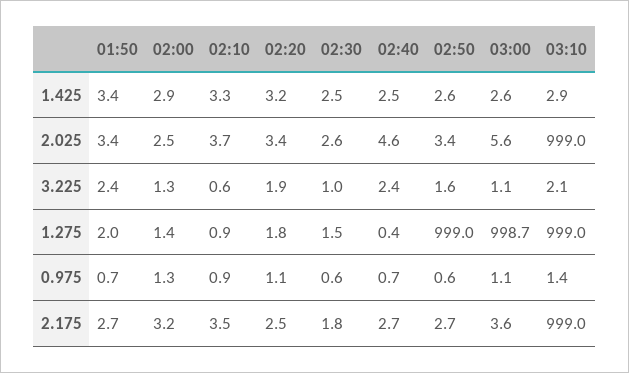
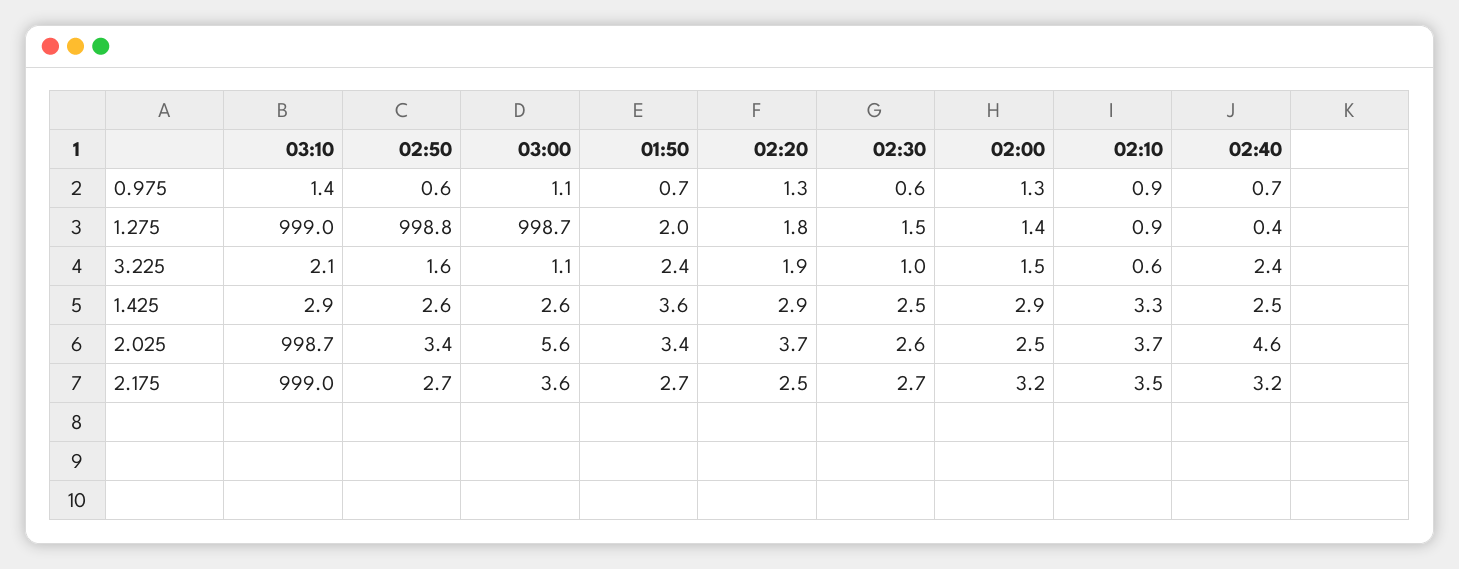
  {
    "01:50": {
-     "1.425": 3.4,
+     "1.425": 3.6,
      "2.025": 3.4,
      "3.225": 2.4,
      "1.275": 2,
      "0.975": 0.7,
      "2.175": 2.7
    },
    "02:00": {
      "1.425": 2.9,
      "2.025": 2.5,
-     "3.225": 1.3,
+     "3.225": 1.5,
      "1.275": 1.4,
      "0.975": 1.3,
      "2.175": 3.2
    },
    "02:10": {
      "1.425": 3.3,
      "2.025": 3.7,
      "3.225": 0.6,
      "1.275": 0.9,
      "0.975": 0.9,
      "2.175": 3.5
    },
    "02:20": {
-     "1.425": 3.2,
+     "1.425": 2.9,
-     "2.025": 3.4,
+     "2.025": 3.7,
      "3.225": 1.9,
      "1.275": 1.8,
-     "0.975": 1.1,
+     "0.975": 1.3,
      "2.175": 2.5
    },
    "02:30": {
      "1.425": 2.5,
      "2.025": 2.6,
      "3.225": 1,
      "1.275": 1.5,
      "0.975": 0.6,
-     "2.175": 1.8
+     "2.175": 2.7
    },
    "02:40": {
      "1.425": 2.5,
      "2.025": 4.6,
      "3.225": 2.4,
      "1.275": 0.4,
      "0.975": 0.7,
-     "2.175": 2.7
+     "2.175": 3.2
    },
    "02:50": {
      "1.425": 2.6,
      "2.025": 3.4,
      "3.225": 1.6,
-     "1.275": 999,
+     "1.275": 998.8,
      "0.975": 0.6,
      "2.175": 2.7
    },
    "03:00": {
      "1.425": 2.6,
      "2.025": 5.6,
      "3.225": 1.1,
      "1.275": 998.7,
      "0.975": 1.1,
      "2.175": 3.6
    },
    "03:10": {
      "1.425": 2.9,
-     "2.025": 999,
+     "2.025": 998.7,
      "3.225": 2.1,
      "1.275": 999,
      "0.975": 1.4,
      "2.175": 999
    }
  }

